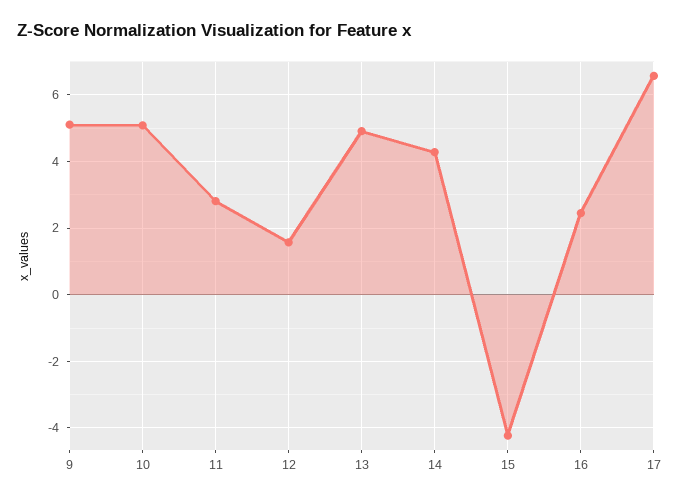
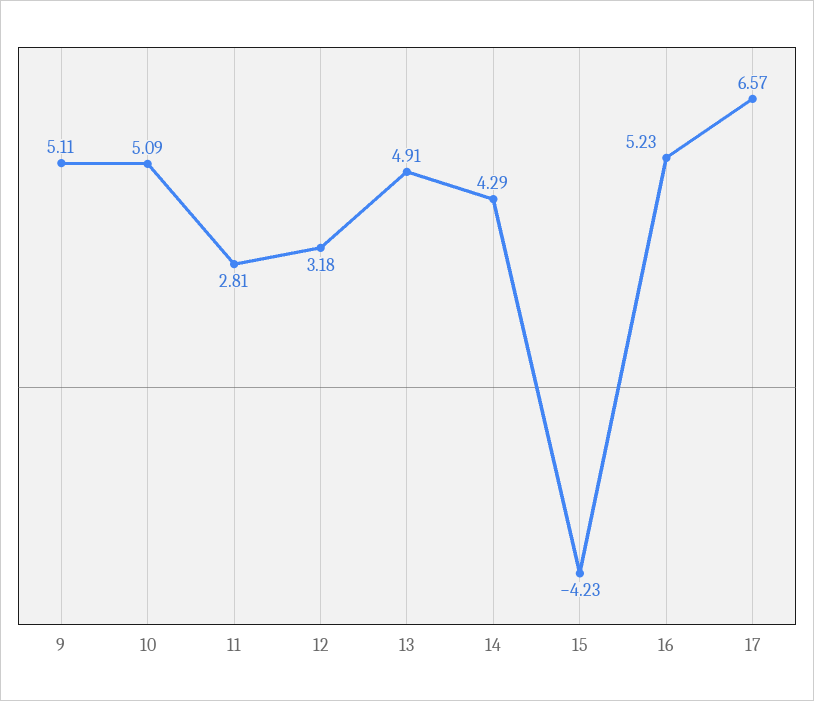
  {
    "9": 5.11,
    "10": 5.09,
    "11": 2.81,
-   "12": 1.6,
+   "12": 3.18,
    "13": 4.91,
    "14": 4.29,
    "15": -4.23,
-   "16": 2.4,
+   "16": 5.23,
    "17": 6.57
  }

